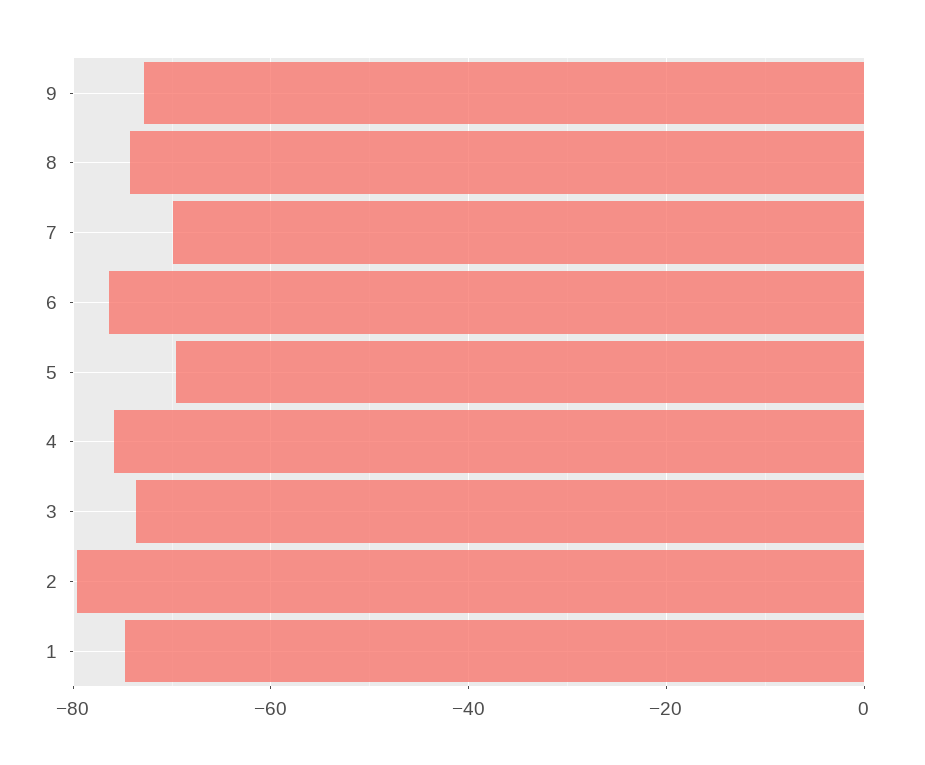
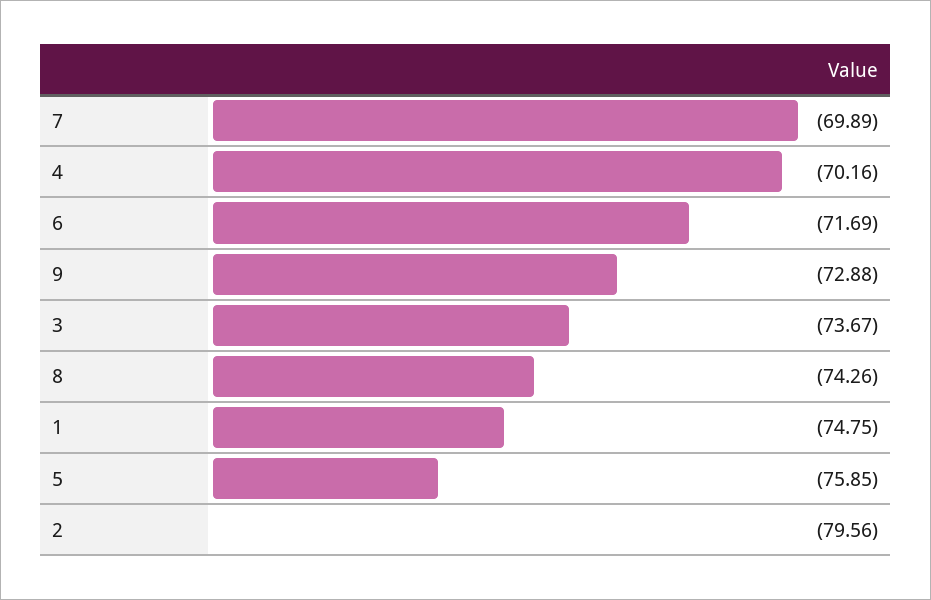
  {
    "9": -72.88,
    "8": -74.26,
    "7": -69.89,
-   "6": -76,
+   "6": -71.69,
-   "5": -70,
+   "5": -75.85,
-   "4": -76,
+   "4": -70.16,
    "3": -73.67,
    "2": -79.56,
    "1": -74.75
  }

